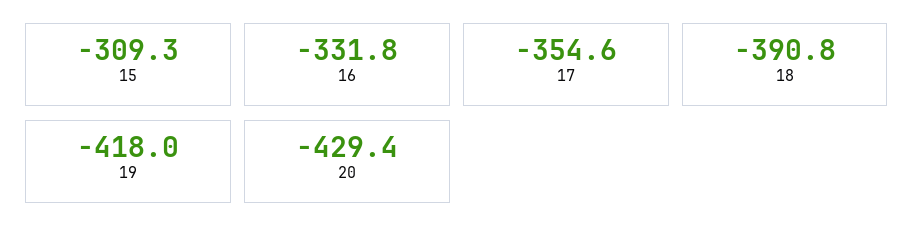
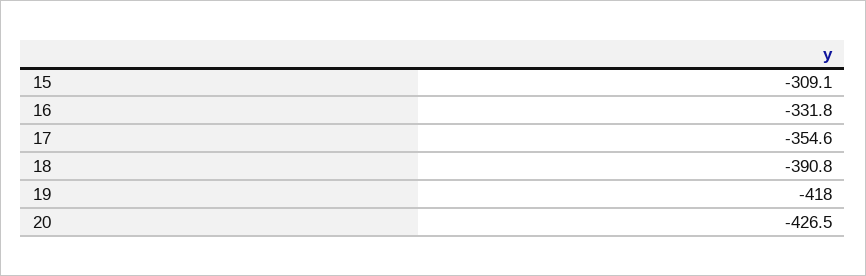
  {
-   "15": -309.3,
+   "15": -309.1,
    "16": -331.8,
    "17": -354.6,
    "18": -390.8,
    "19": -418,
-   "20": -429.4
+   "20": -426.5
  }

